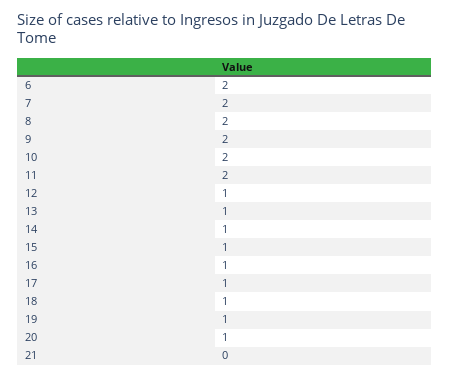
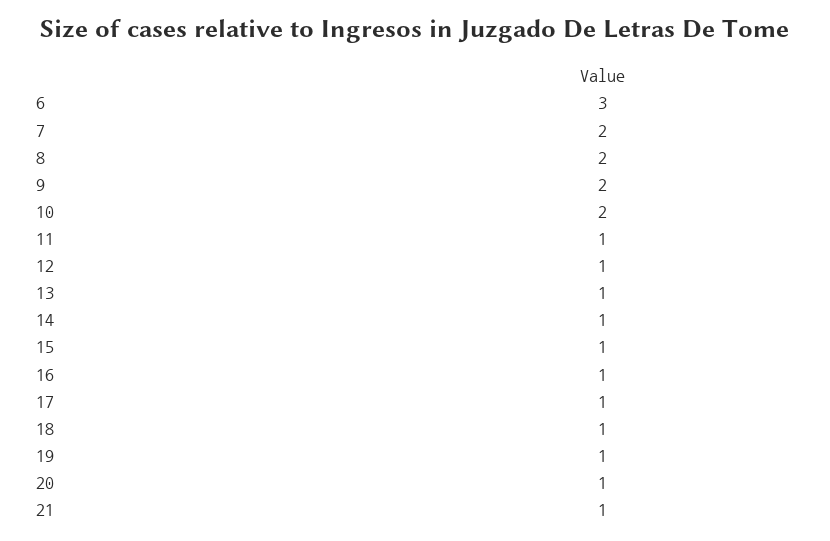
  {
-   "6": 2,
+   "6": 3,
    "7": 2,
    "8": 2,
    "9": 2,
    "10": 2,
-   "11": 2,
+   "11": 1,
    "12": 1,
    "13": 1,
    "14": 1,
    "15": 1,
    "16": 1,
    "17": 1,
    "18": 1,
    "19": 1,
    "20": 1,
-   "21": 0
+   "21": 1
  }

